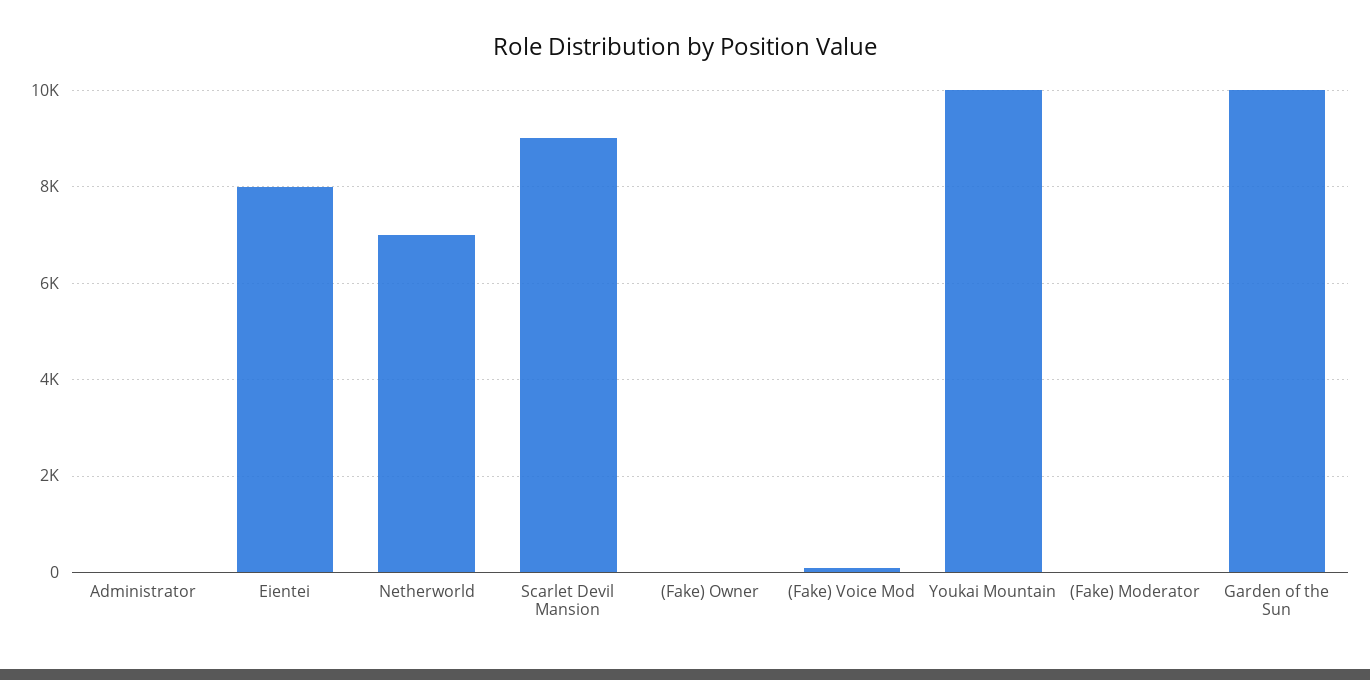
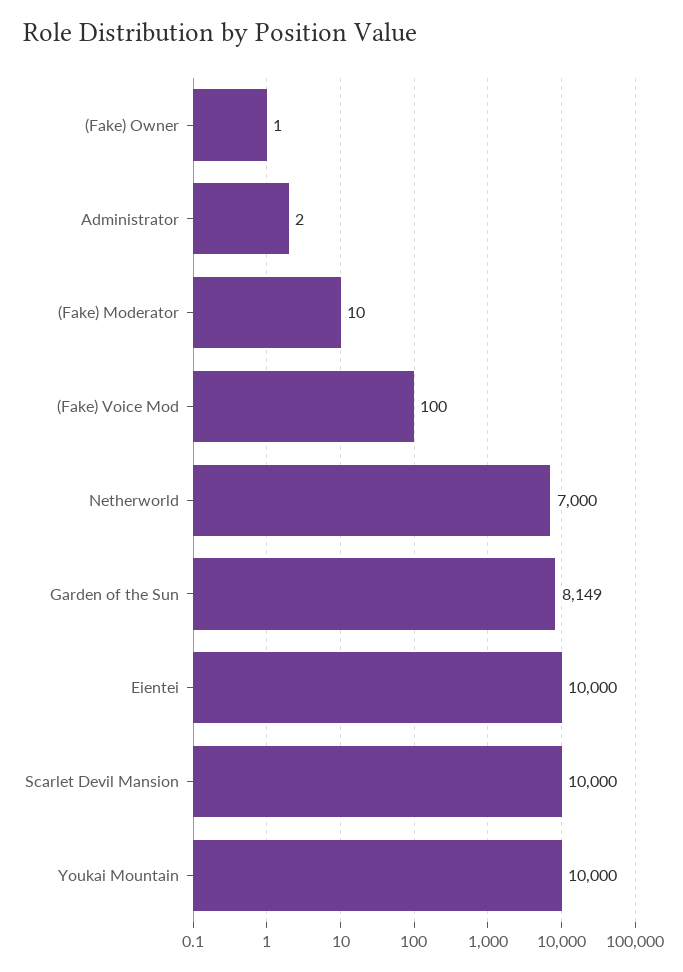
  {
    "Administrator": 2,
-   "Eientei": 8000,
+   "Eientei": 10000,
    "Netherworld": 7000,
-   "Scarlet Devil Mansion": 9000,
+   "Scarlet Devil Mansion": 10000,
    "(Fake) Owner": 1,
    "(Fake) Voice Mod": 100,
    "Youkai Mountain": 10000,
    "(Fake) Moderator": 10,
-   "Garden of the Sun": 10000
+   "Garden of the Sun": 8149
  }

